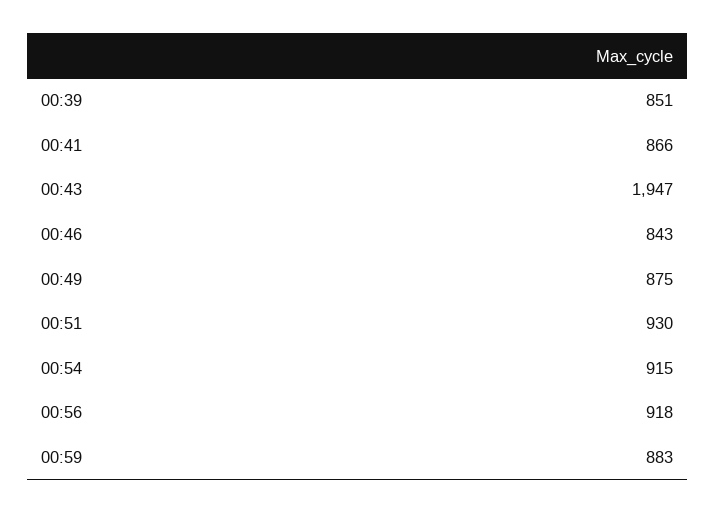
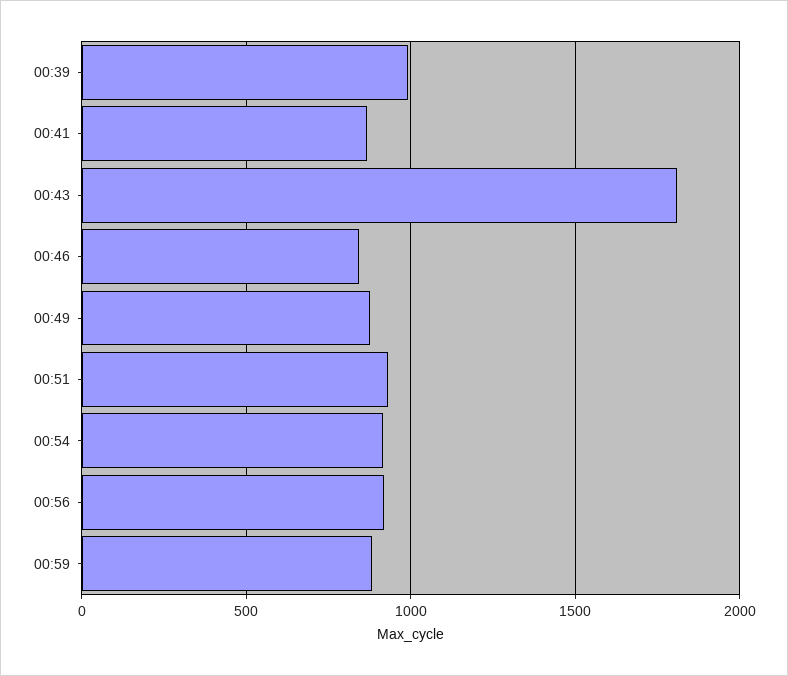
  {
-   "00:39": 851,
+   "00:39": 1000,
    "00:41": 866,
-   "00:43": 1947,
+   "00:43": 1800,
    "00:46": 843,
    "00:49": 875,
    "00:51": 930,
    "00:54": 915,
    "00:56": 918,
    "00:59": 883
  }

